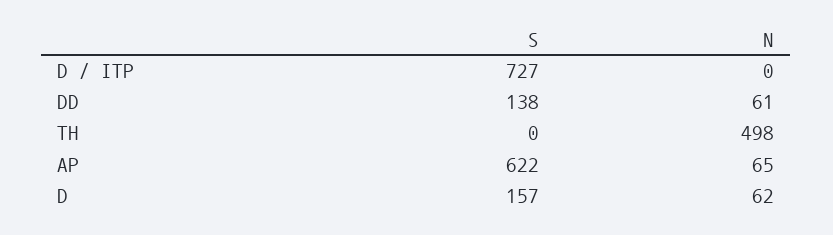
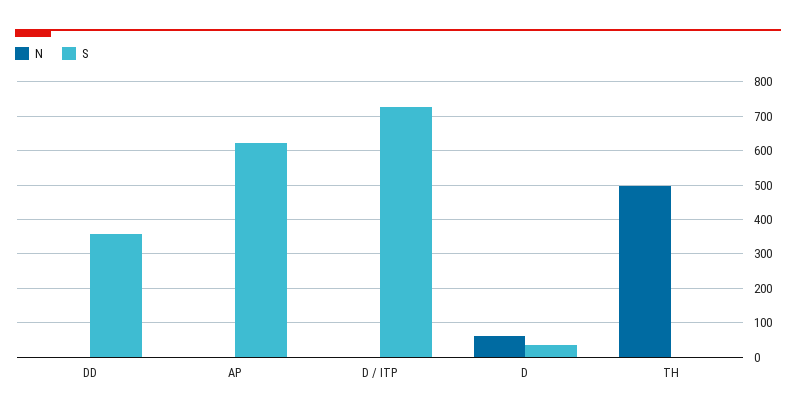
  {
    "S": {
      "D / ITP": 727,
-     "DD": 138,
+     "DD": 360,
      "TH": 0,
      "AP": 622,
-     "D": 157
+     "D": 40
    },
    "N": {
      "D / ITP": 0,
-     "DD": 61,
+     "DD": 0,
      "TH": 498,
-     "AP": 65,
+     "AP": 0,
      "D": 62
    }
  }

